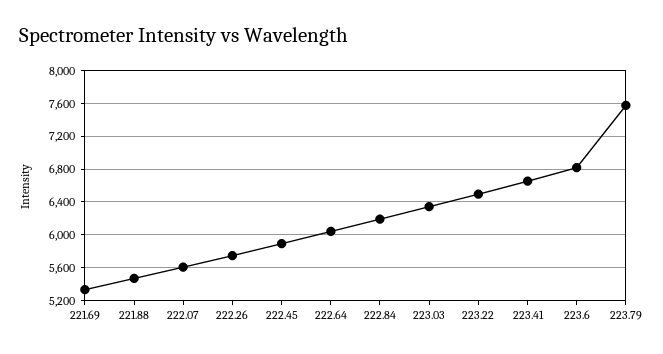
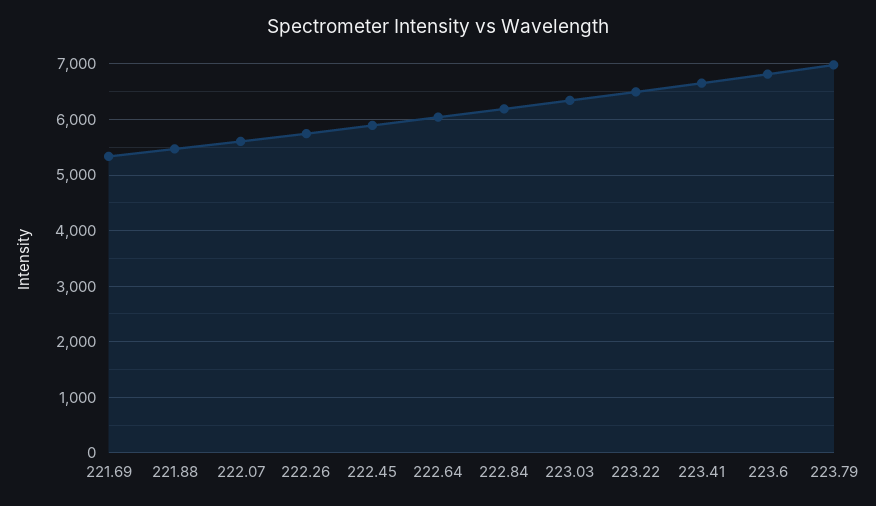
  {
    "221.69": 5300,
    "221.88": 5500,
    "222.07": 5600,
    "222.26": 5700,
    "222.45": 5900,
    "222.64": 6000,
    "222.84": 6200,
    "223.03": 6300,
    "223.22": 6500,
    "223.41": 6700,
    "223.6": 6800,
-   "223.79": 7600
+   "223.79": 7000
  }

